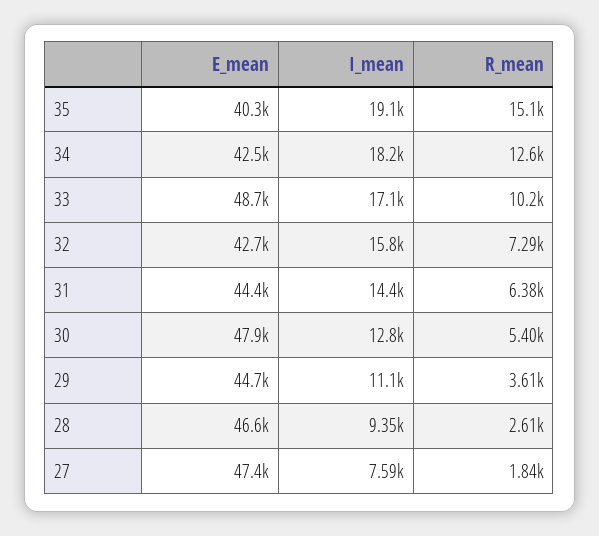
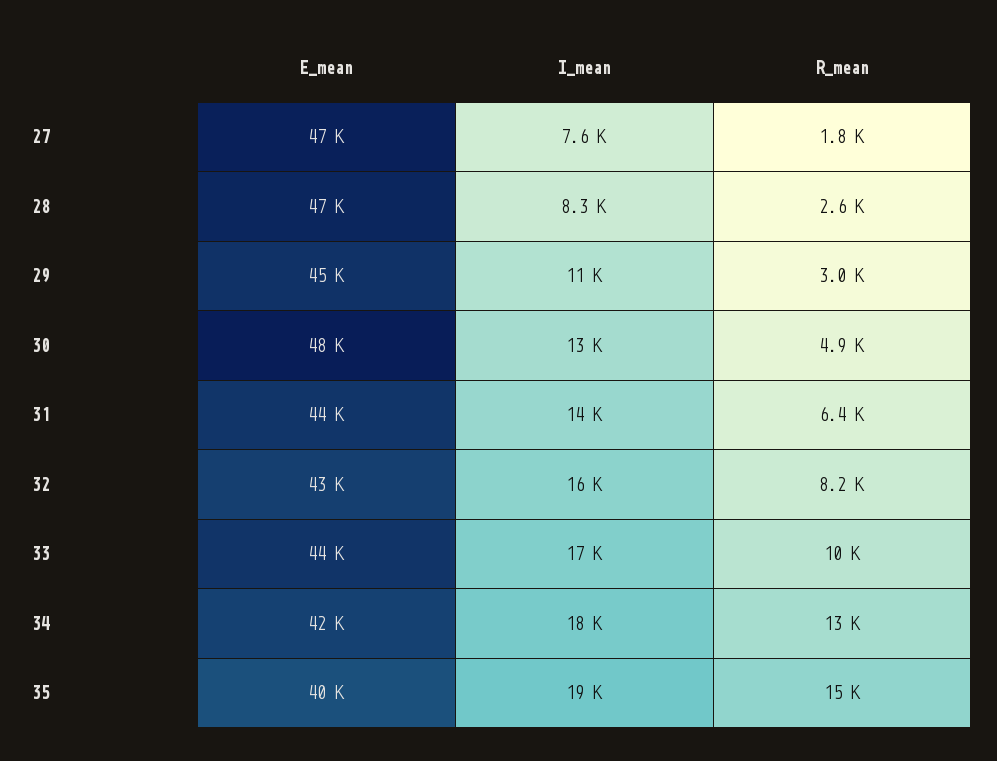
  {
    "E_mean": {
      "35": 40300,
      "34": 42500,
-     "33": 48700,
+     "33": 44000,
      "32": 42700,
      "31": 44400,
      "30": 47900,
      "29": 44700,
      "28": 46600,
      "27": 47400
    },
    "I_mean": {
      "35": 19100,
      "34": 18200,
      "33": 17100,
      "32": 15800,
      "31": 14400,
      "30": 12800,
      "29": 11100,
-     "28": 9350,
+     "28": 8300,
      "27": 7590
    },
    "R_mean": {
      "35": 15100,
      "34": 12600,
      "33": 10200,
-     "32": 7290,
+     "32": 8200,
      "31": 6380,
-     "30": 5400,
+     "30": 4900,
-     "29": 3610,
+     "29": 3000,
      "28": 2610,
      "27": 1840
    }
  }

